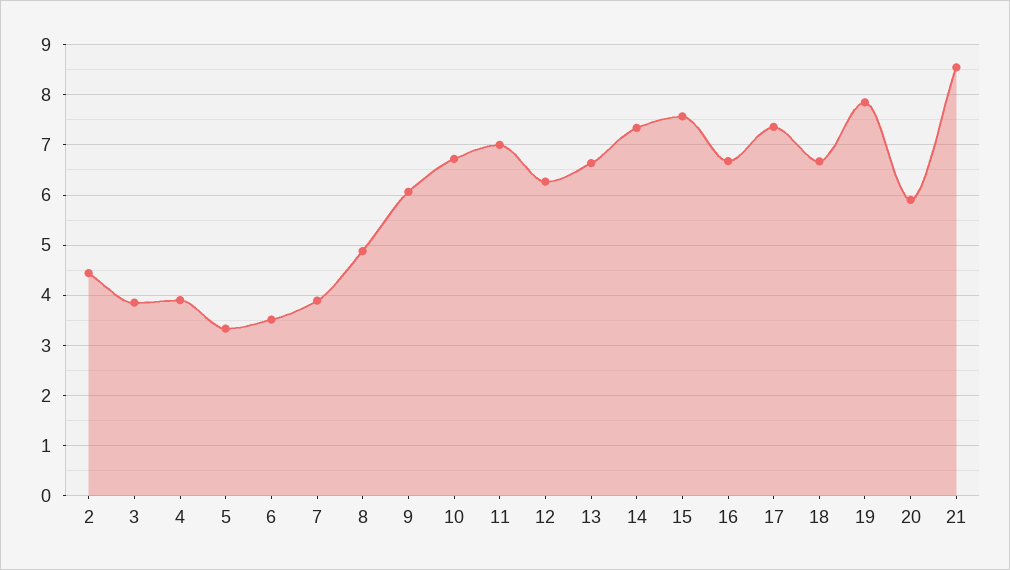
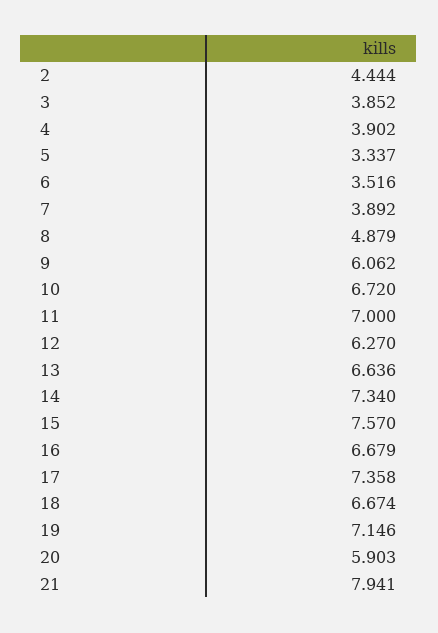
  {
    "2": 4.444,
    "3": 3.852,
    "4": 3.902,
    "5": 3.337,
    "6": 3.516,
    "7": 3.892,
    "8": 4.879,
    "9": 6.062,
    "10": 6.72,
    "11": 7,
    "12": 6.27,
    "13": 6.636,
    "14": 7.34,
    "15": 7.57,
    "16": 6.679,
    "17": 7.358,
    "18": 6.674,
-   "19": 7.8,
+   "19": 7.146,
    "20": 5.903,
-   "21": 8.6
+   "21": 7.941
  }

